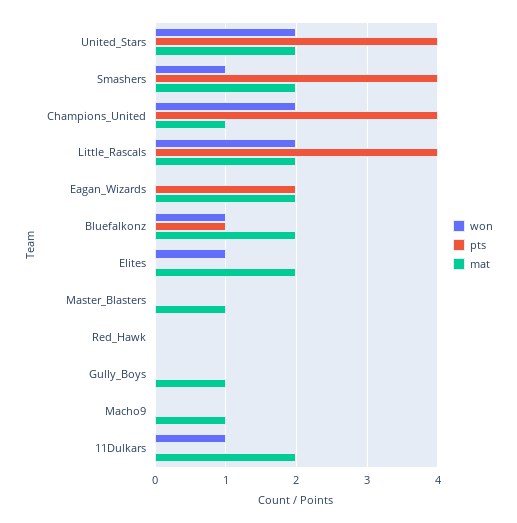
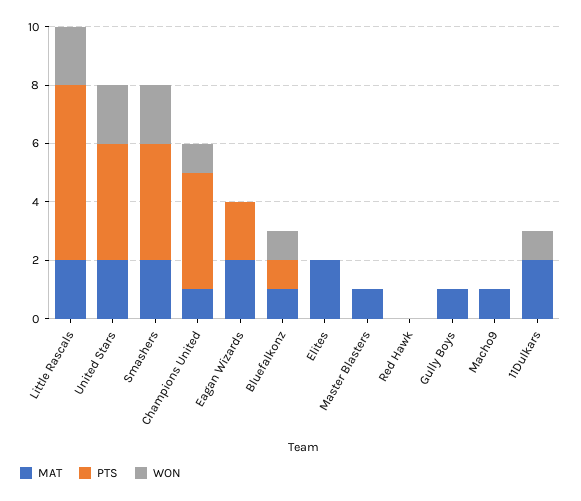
  {
    "won": {
      "United_Stars": 2,
-     "Smashers": 1,
+     "Smashers": 2,
-     "Champions_United": 2,
+     "Champions_United": 1,
      "Little_Rascals": 2,
      "Eagan_Wizards": 0,
      "Bluefalkonz": 1,
-     "Elites": 1,
+     "Elites": 0,
      "Master_Blasters": 0,
      "Red_Hawk": 0,
      "Gully_Boys": 0,
      "Macho9": 0,
      "11Dulkars": 1
    },
    "pts": {
      "United_Stars": 4,
      "Smashers": 4,
      "Champions_United": 4,
-     "Little_Rascals": 4,
+     "Little_Rascals": 6,
      "Eagan_Wizards": 2,
      "Bluefalkonz": 1,
      "Elites": 0,
      "Master_Blasters": 0,
      "Red_Hawk": 0,
      "Gully_Boys": 0,
      "Macho9": 0,
      "11Dulkars": 0
    },
    "mat": {
      "United_Stars": 2,
      "Smashers": 2,
      "Champions_United": 1,
      "Little_Rascals": 2,
      "Eagan_Wizards": 2,
-     "Bluefalkonz": 2,
+     "Bluefalkonz": 1,
      "Elites": 2,
      "Master_Blasters": 1,
      "Red_Hawk": 0,
      "Gully_Boys": 1,
      "Macho9": 1,
      "11Dulkars": 2
    }
  }

